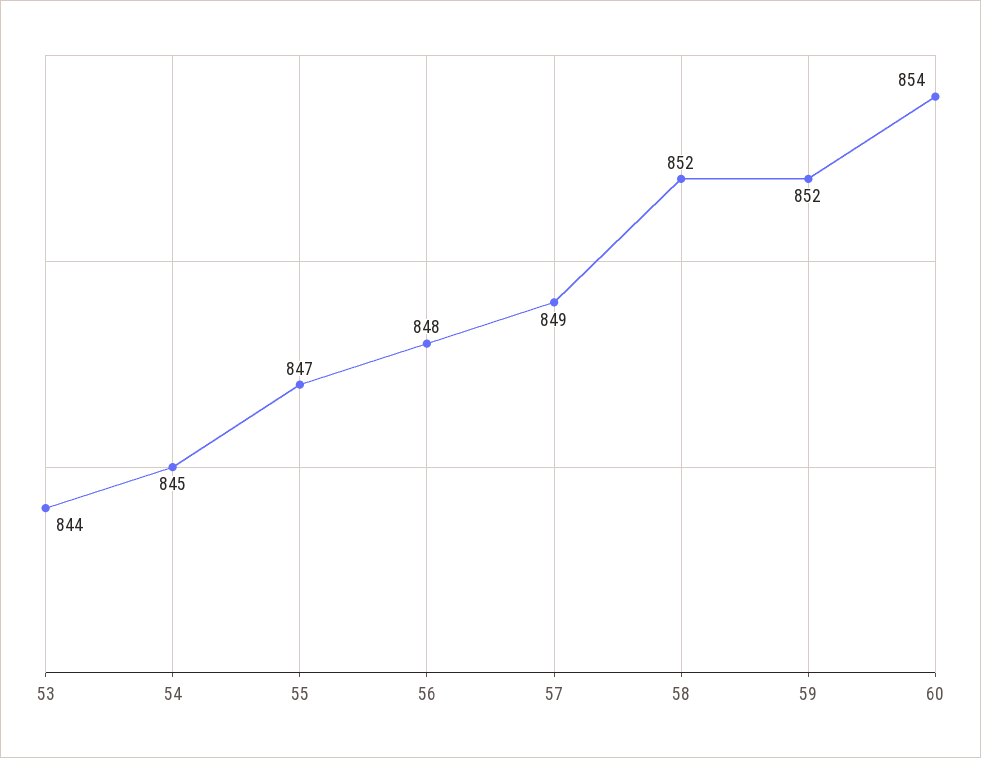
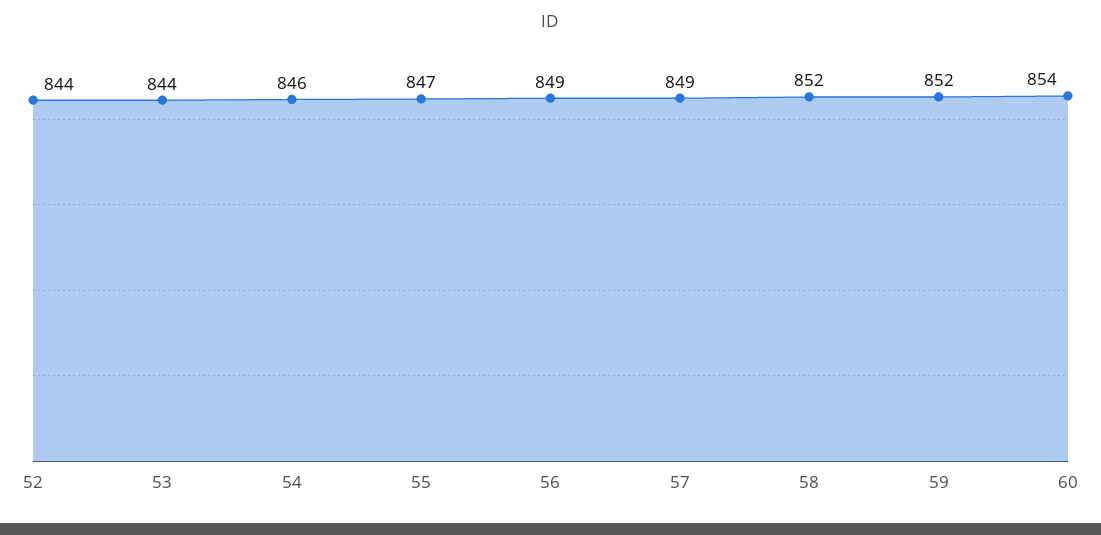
  {
    "53": 844,
-   "54": 845,
+   "54": 846,
    "55": 847,
-   "56": 848,
+   "56": 849,
    "57": 849,
    "58": 852,
    "59": 852,
-   "60": 854
+   "60": 854,
+   "52": 844
  }

